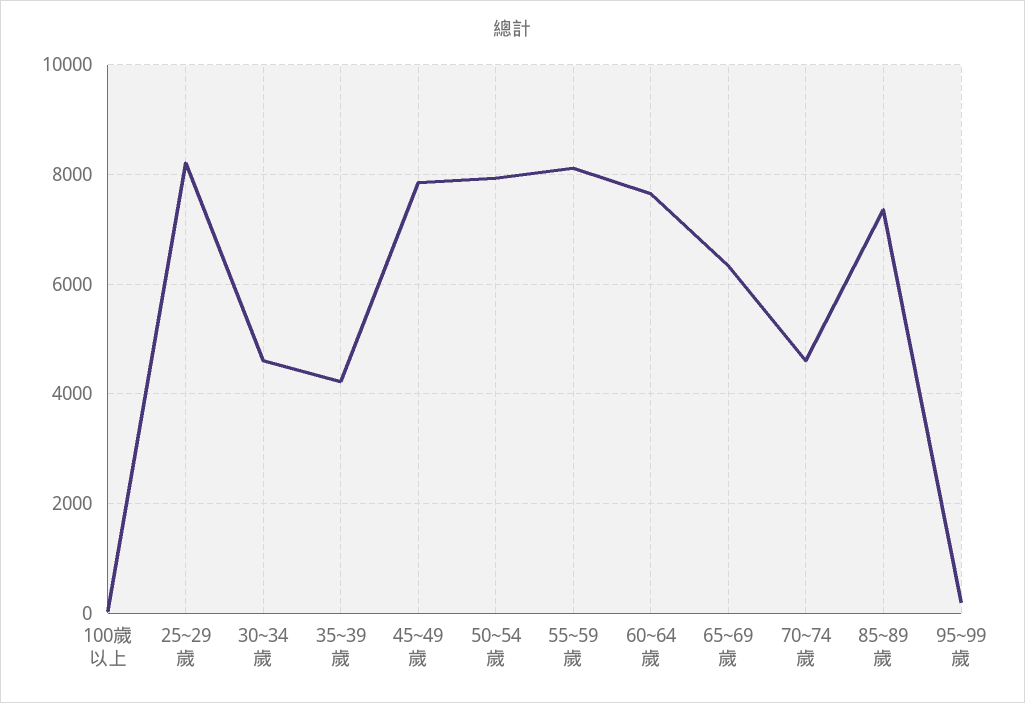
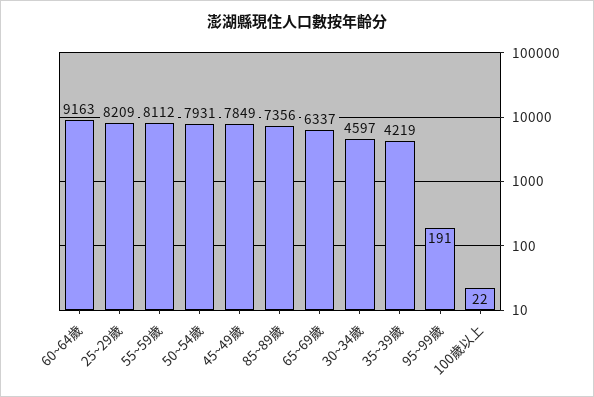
  {
    "100歲以上": 22,
    "25~29歲": 8209,
    "30~34歲": 4597,
    "35~39歲": 4219,
    "45~49歲": 7849,
    "50~54歲": 7931,
    "55~59歲": 8112,
-   "60~64歲": 7600,
+   "60~64歲": 9163,
    "65~69歲": 6337,
-   "70~74歲": 4600,
    "85~89歲": 7356,
    "95~99歲": 191
  }

